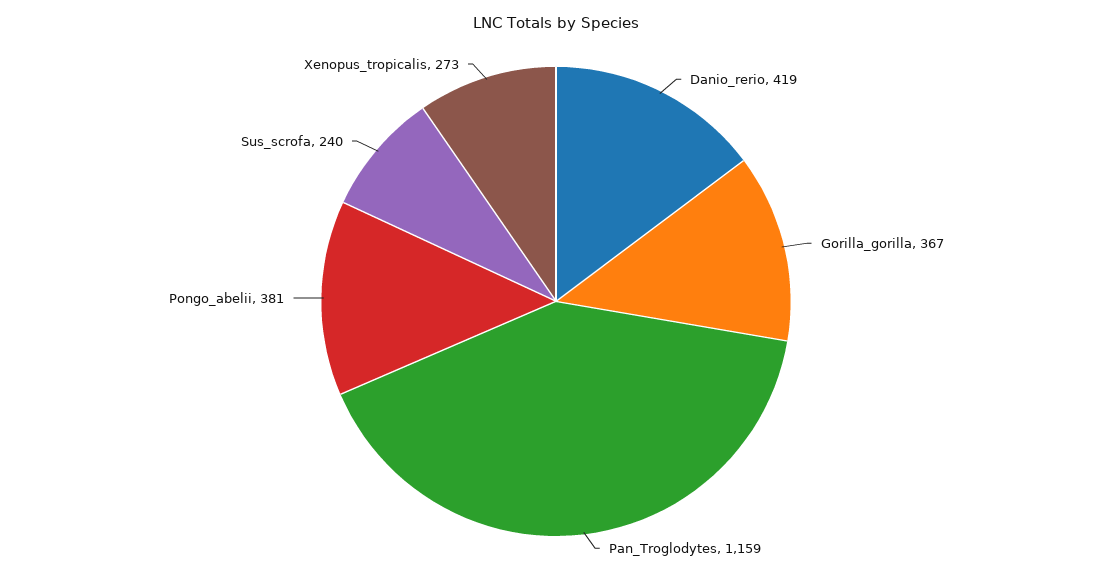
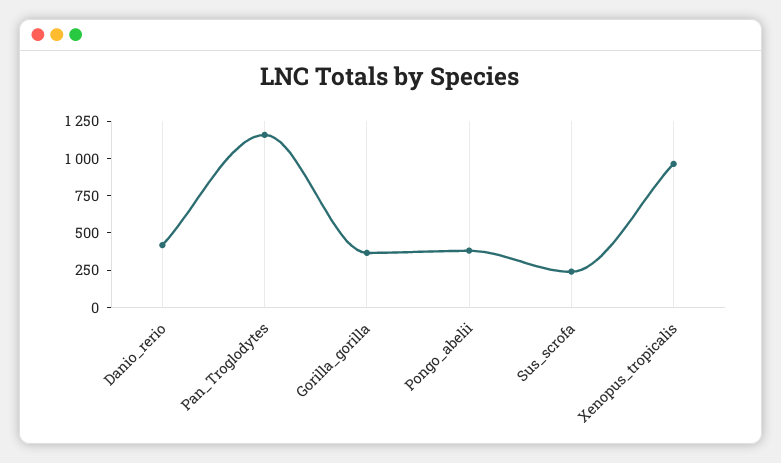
  {
    "Danio_rerio": 419,
    "Gorilla_gorilla": 367,
    "Pan_Troglodytes": 1159,
    "Pongo_abelii": 381,
    "Sus_scrofa": 240,
-   "Xenopus_tropicalis": 273
+   "Xenopus_tropicalis": 1000
  }

